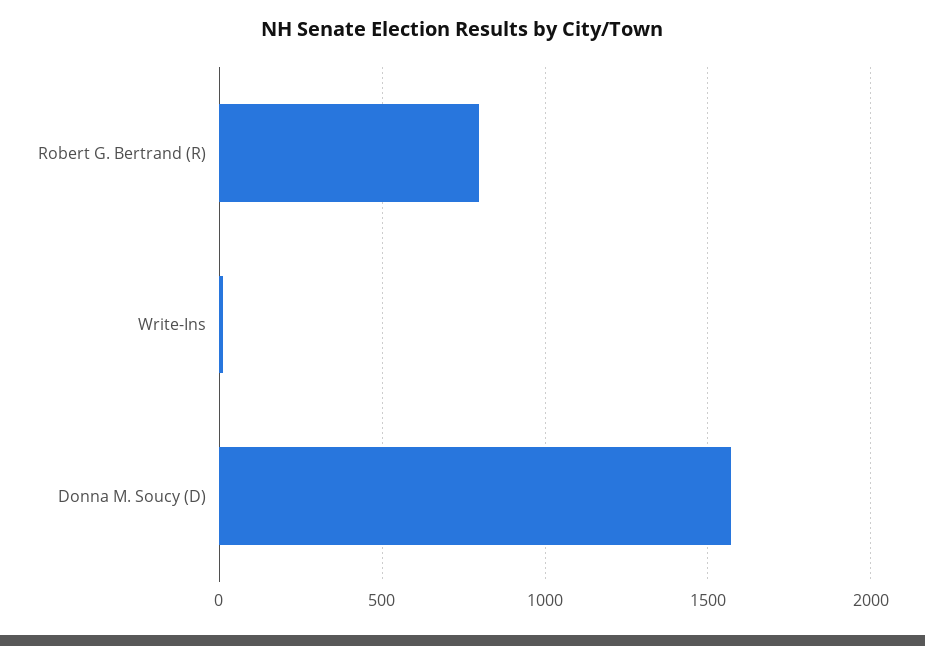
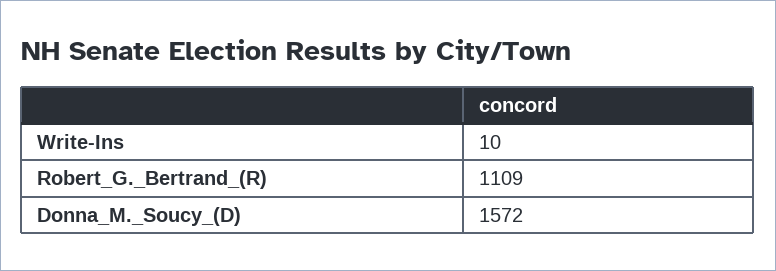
  {
-   "Robert G. Bertrand (R)": 800,
+   "Robert G. Bertrand (R)": 1109,
    "Write-Ins": 10,
    "Donna M. Soucy (D)": 1572
  }

